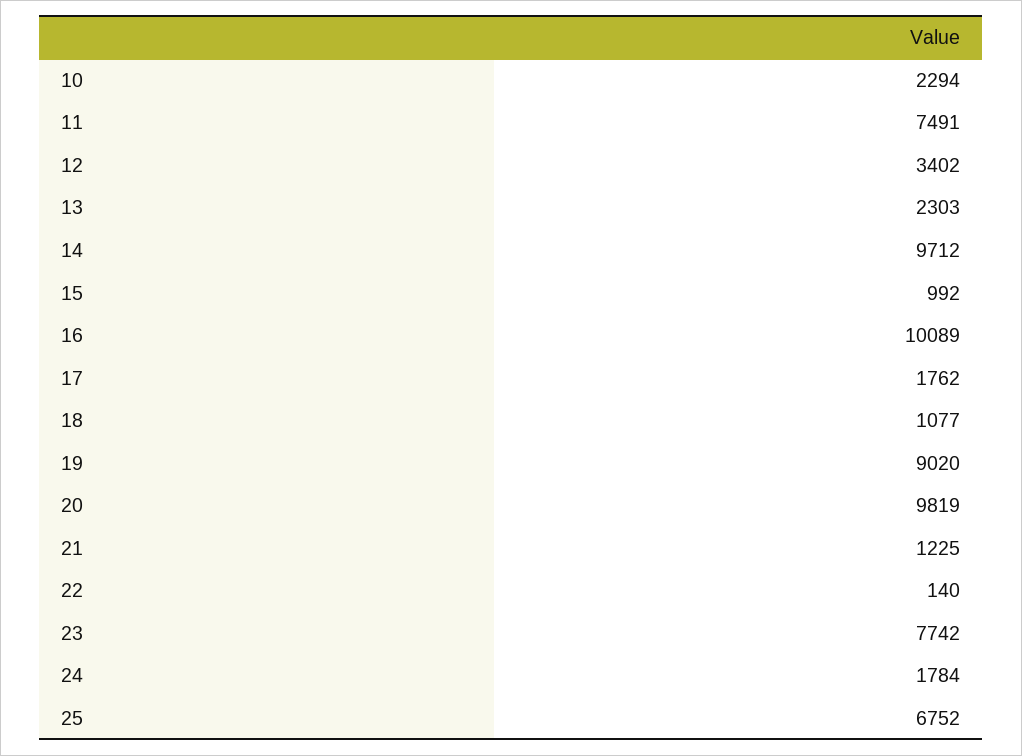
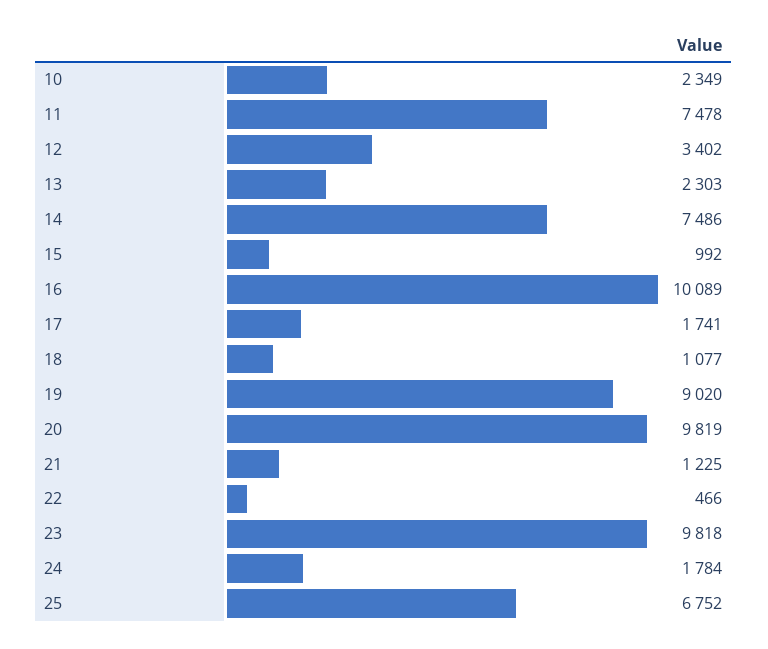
  {
-   "10": 2294,
+   "10": 2349,
-   "11": 7491,
+   "11": 7478,
    "12": 3402,
    "13": 2303,
-   "14": 9712,
+   "14": 7486,
    "15": 992,
    "16": 10089,
-   "17": 1762,
+   "17": 1741,
    "18": 1077,
    "19": 9020,
    "20": 9819,
    "21": 1225,
-   "22": 140,
+   "22": 466,
-   "23": 7742,
+   "23": 9818,
    "24": 1784,
    "25": 6752
  }

